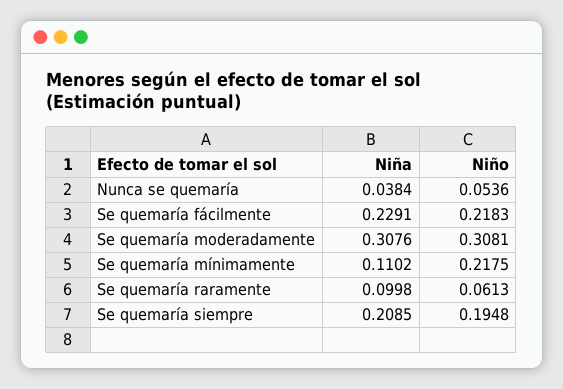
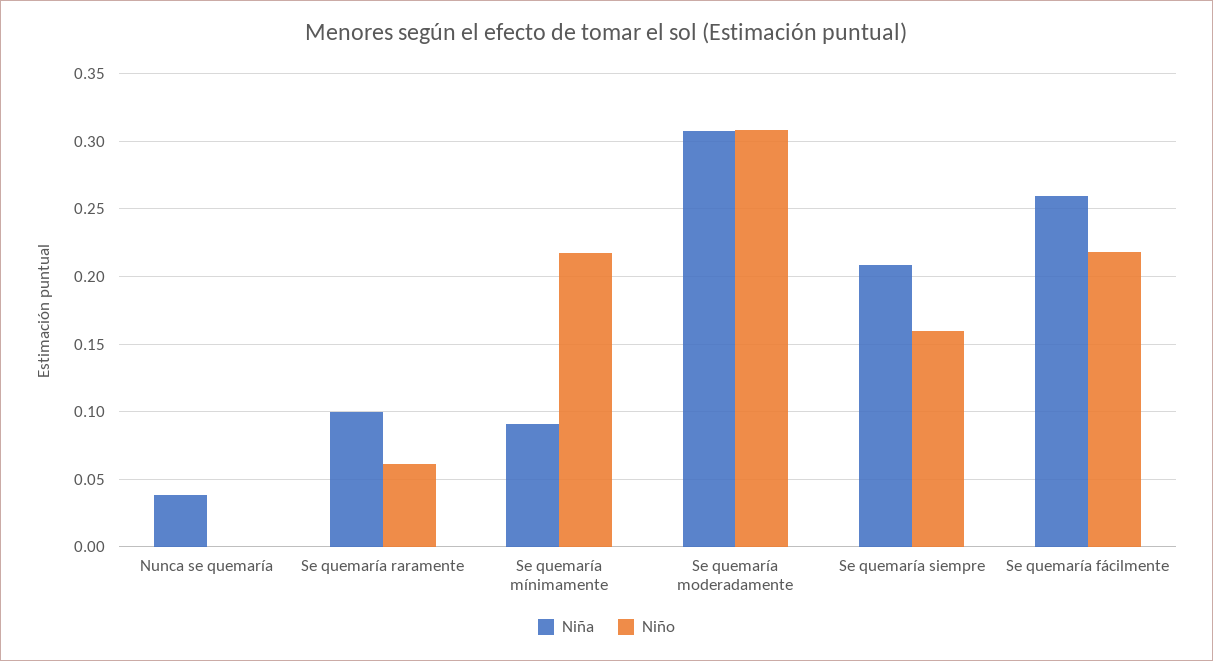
  {
    "Niña": {
      "Nunca se quemaría": 0.0384,
-     "Se quemaría fácilmente": 0.2291,
+     "Se quemaría fácilmente": 0.26,
      "Se quemaría moderadamente": 0.3076,
-     "Se quemaría mínimamente": 0.1102,
+     "Se quemaría mínimamente": 0.09,
      "Se quemaría raramente": 0.0998,
      "Se quemaría siempre": 0.2085
    },
    "Niño": {
-     "Nunca se quemaría": 0.0536,
+     "Nunca se quemaría": 0,
      "Se quemaría fácilmente": 0.2183,
      "Se quemaría moderadamente": 0.3081,
      "Se quemaría mínimamente": 0.2175,
      "Se quemaría raramente": 0.0613,
-     "Se quemaría siempre": 0.1948
+     "Se quemaría siempre": 0.16
    }
  }

